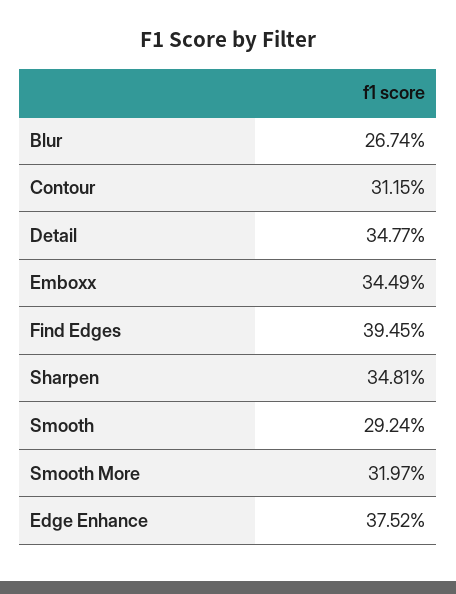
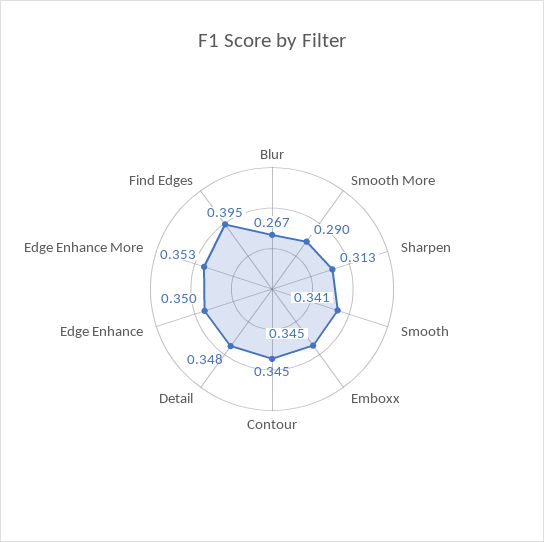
  {
    "Blur": 0.2674,
-   "Contour": 0.3115,
+   "Contour": 0.345,
    "Detail": 0.3477,
    "Emboxx": 0.3449,
    "Find Edges": 0.3945,
-   "Sharpen": 0.3481,
+   "Sharpen": 0.313,
-   "Smooth": 0.2924,
+   "Smooth": 0.341,
-   "Smooth More": 0.3197,
+   "Smooth More": 0.29,
-   "Edge Enhance": 0.3752
+   "Edge Enhance": 0.35,
+   "Edge Enhance More": 0.353
  }

